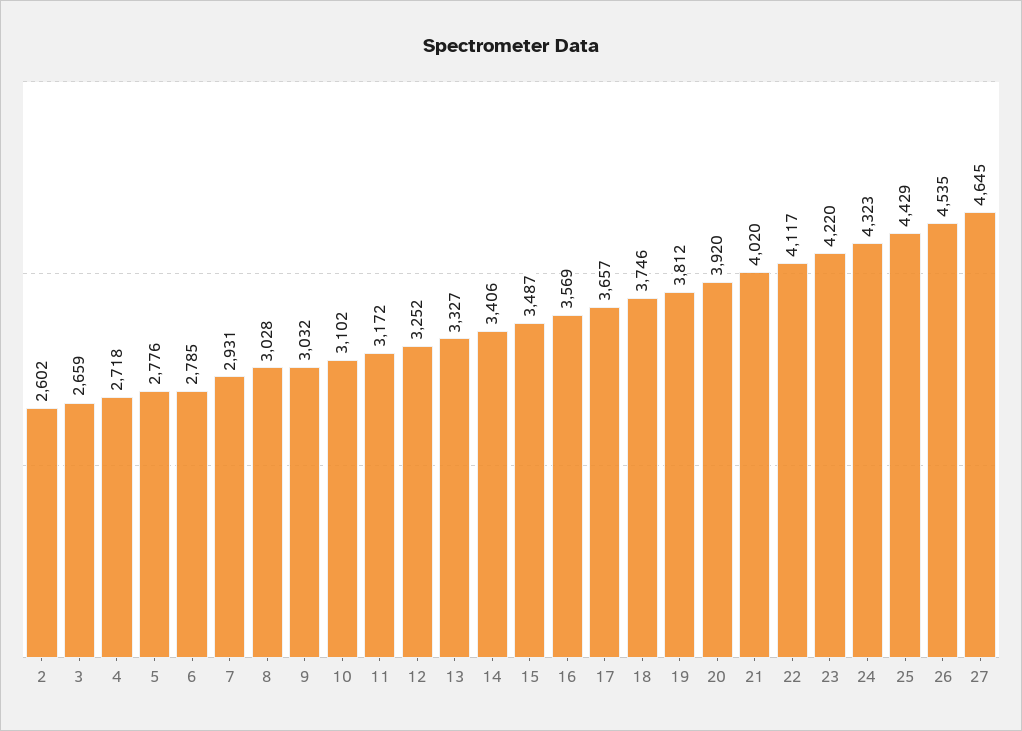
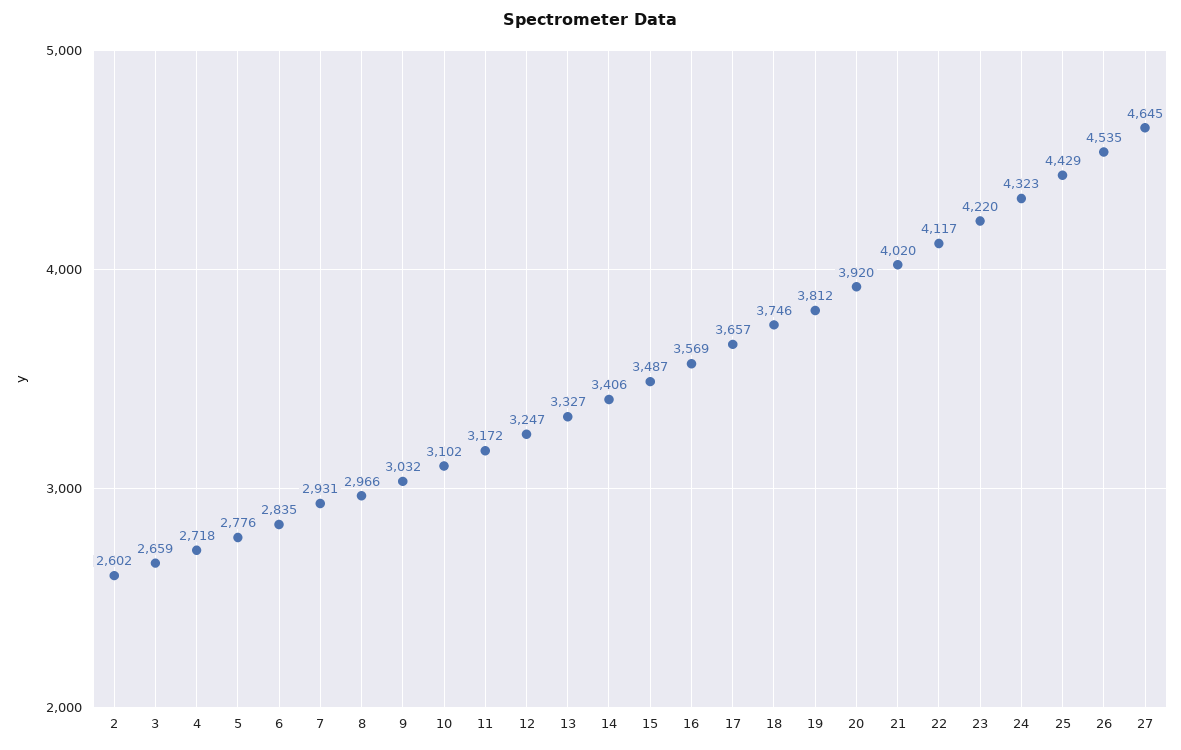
  {
    "2": 2602,
    "3": 2659,
    "4": 2718,
    "5": 2776,
-   "6": 2785,
+   "6": 2835,
    "7": 2931,
-   "8": 3028,
+   "8": 2966,
    "9": 3032,
    "10": 3102,
    "11": 3172,
-   "12": 3252,
+   "12": 3247,
    "13": 3327,
    "14": 3406,
    "15": 3487,
    "16": 3569,
    "17": 3657,
    "18": 3746,
    "19": 3812,
    "20": 3920,
    "21": 4020,
    "22": 4117,
    "23": 4220,
    "24": 4323,
    "25": 4429,
    "26": 4535,
    "27": 4645
  }

